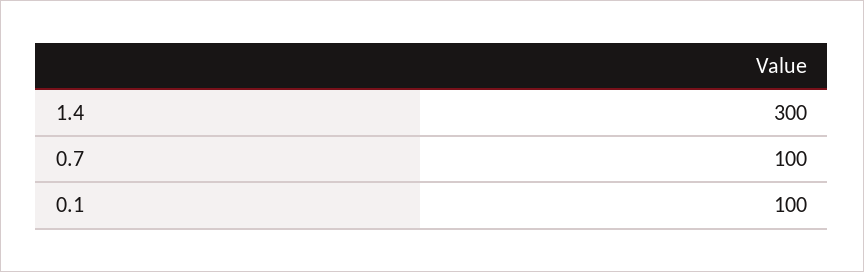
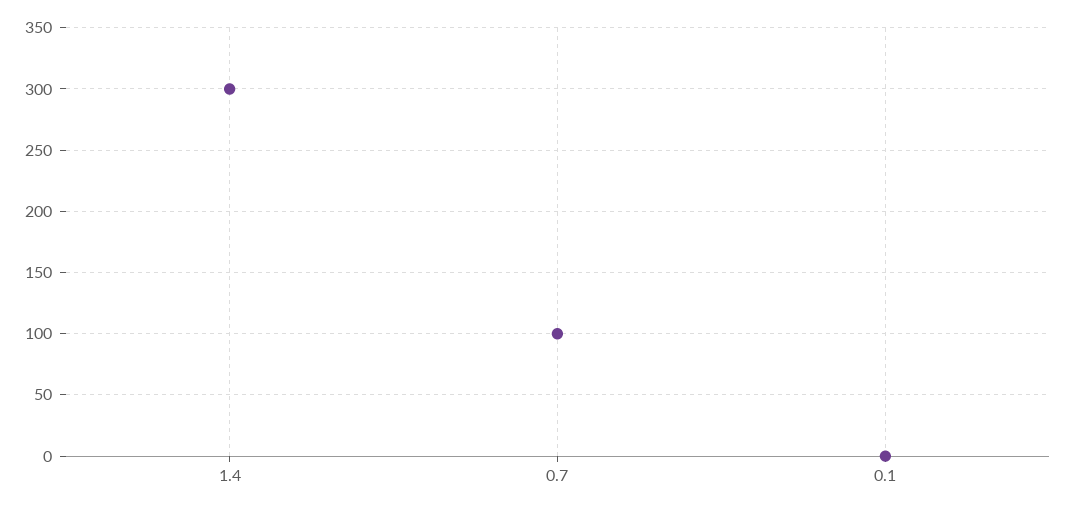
  {
    "1.4": 300,
    "0.7": 100,
-   "0.1": 100
+   "0.1": 0
  }

